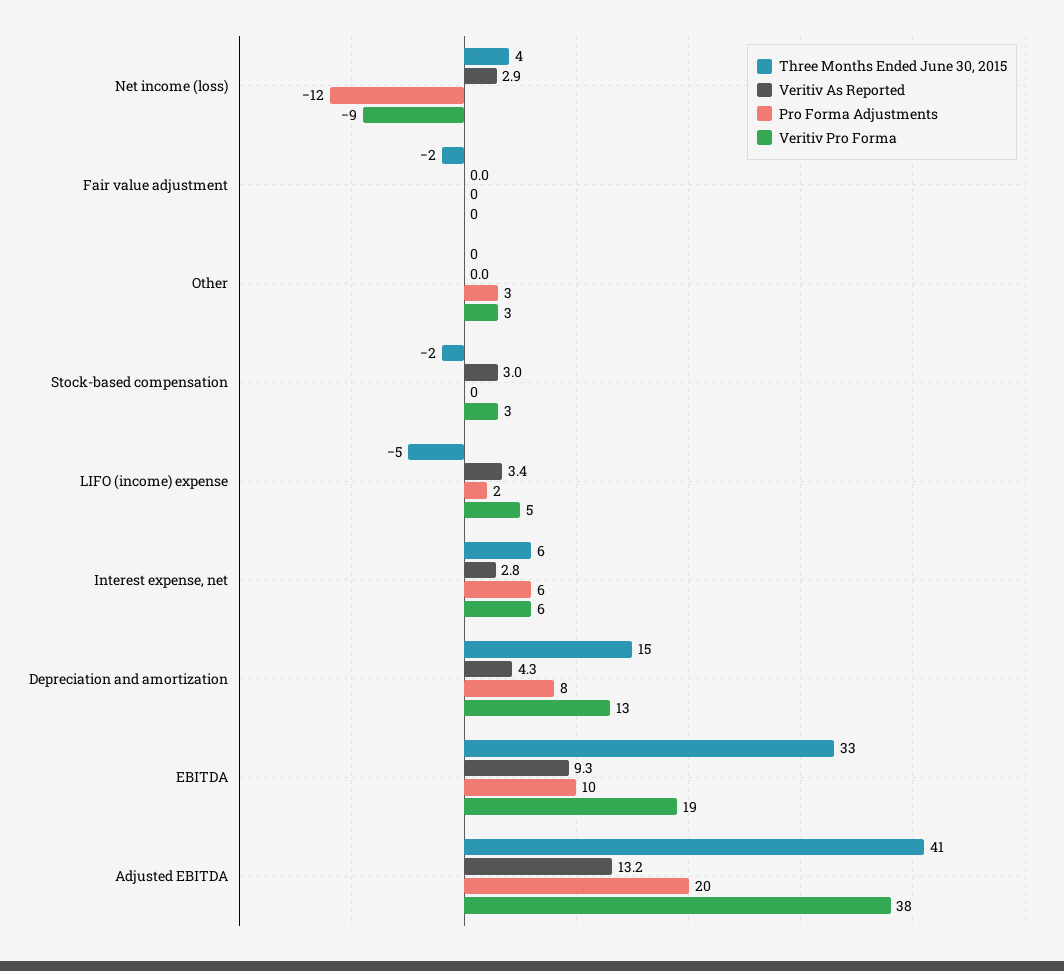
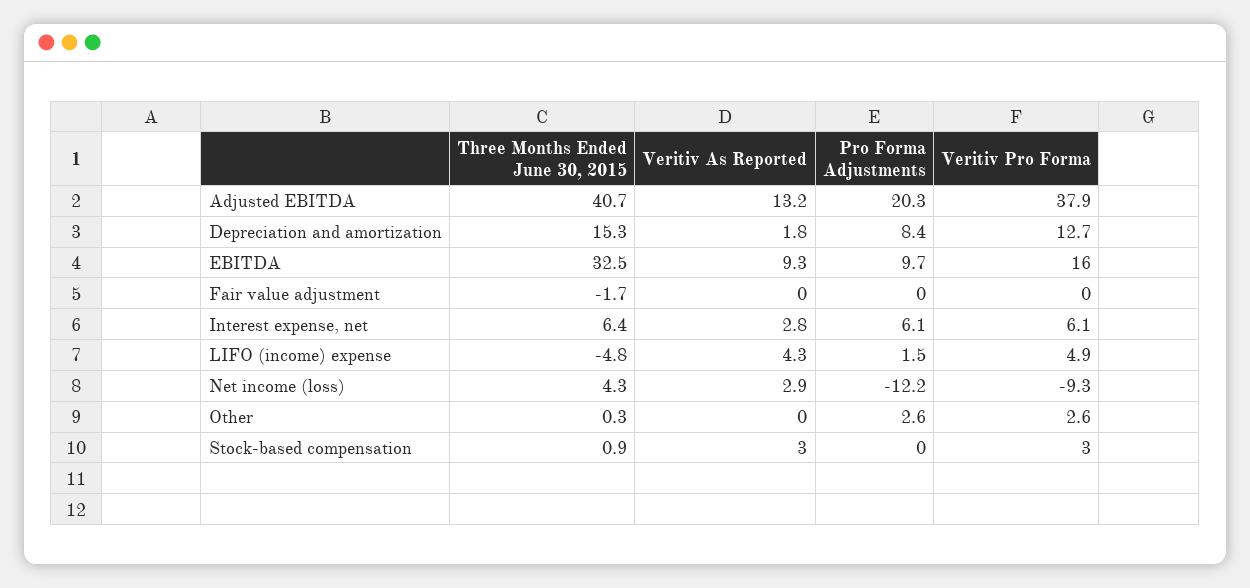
  {
    "Three Months Ended June 30, 2015": {
      "Net income (loss)": 4.3,
      "Fair value adjustment": -1.7,
      "Other": 0.3,
-     "Stock-based compensation": -2,
+     "Stock-based compensation": 0.9,
      "LIFO (income) expense": -4.8,
      "Interest expense, net": 6.4,
      "Depreciation and amortization": 15.3,
      "EBITDA": 32.5,
      "Adjusted EBITDA": 40.7
    },
    "Veritiv As Reported": {
      "Net income (loss)": 2.9,
      "Fair value adjustment": 0,
      "Other": 0,
      "Stock-based compensation": 3,
-     "LIFO (income) expense": 3.4,
+     "LIFO (income) expense": 4.3,
      "Interest expense, net": 2.8,
-     "Depreciation and amortization": 4.3,
+     "Depreciation and amortization": 1.8,
      "EBITDA": 9.3,
      "Adjusted EBITDA": 13.2
    },
    "Pro Forma Adjustments": {
      "Net income (loss)": -12.2,
      "Fair value adjustment": 0,
      "Other": 2.6,
      "Stock-based compensation": 0,
      "LIFO (income) expense": 1.5,
      "Interest expense, net": 6.1,
      "Depreciation and amortization": 8.4,
      "EBITDA": 9.7,
      "Adjusted EBITDA": 20.3
    },
    "Veritiv Pro Forma": {
      "Net income (loss)": -9.3,
      "Fair value adjustment": 0,
      "Other": 2.6,
      "Stock-based compensation": 3,
      "LIFO (income) expense": 4.9,
      "Interest expense, net": 6.1,
      "Depreciation and amortization": 12.7,
-     "EBITDA": 19,
+     "EBITDA": 16,
      "Adjusted EBITDA": 37.9
    }
  }

